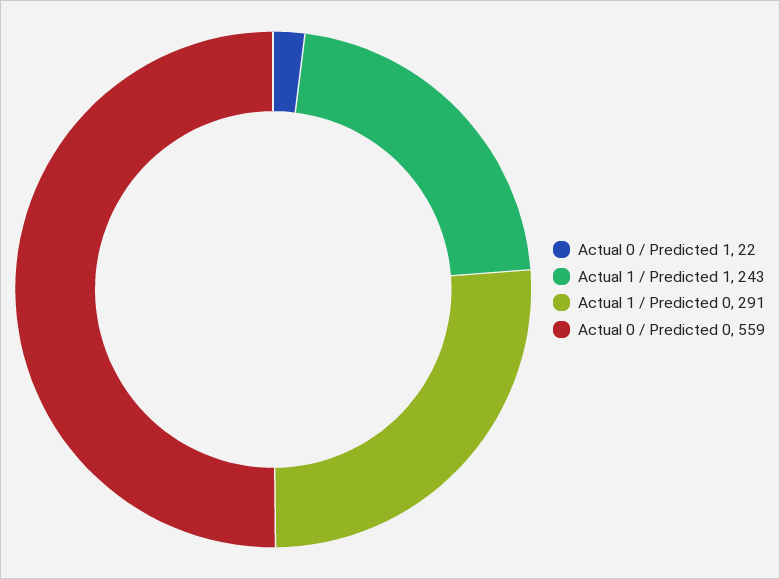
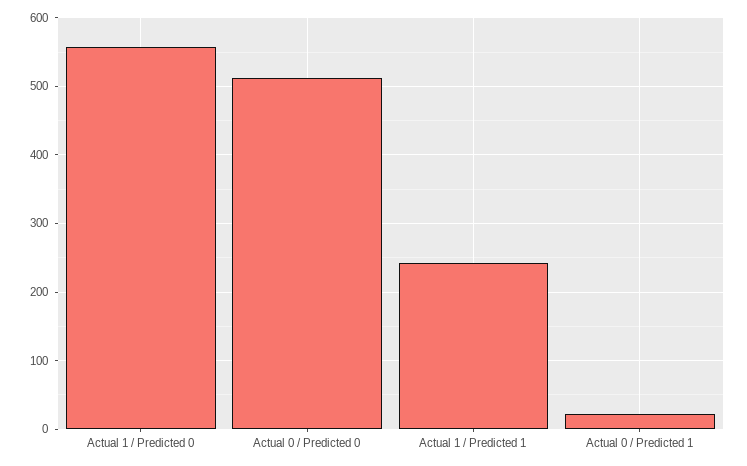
  {
    "Actual 0 / Predicted 1": 22,
    "Actual 1 / Predicted 1": 243,
-   "Actual 1 / Predicted 0": 291,
+   "Actual 1 / Predicted 0": 560,
-   "Actual 0 / Predicted 0": 559
+   "Actual 0 / Predicted 0": 510
  }

